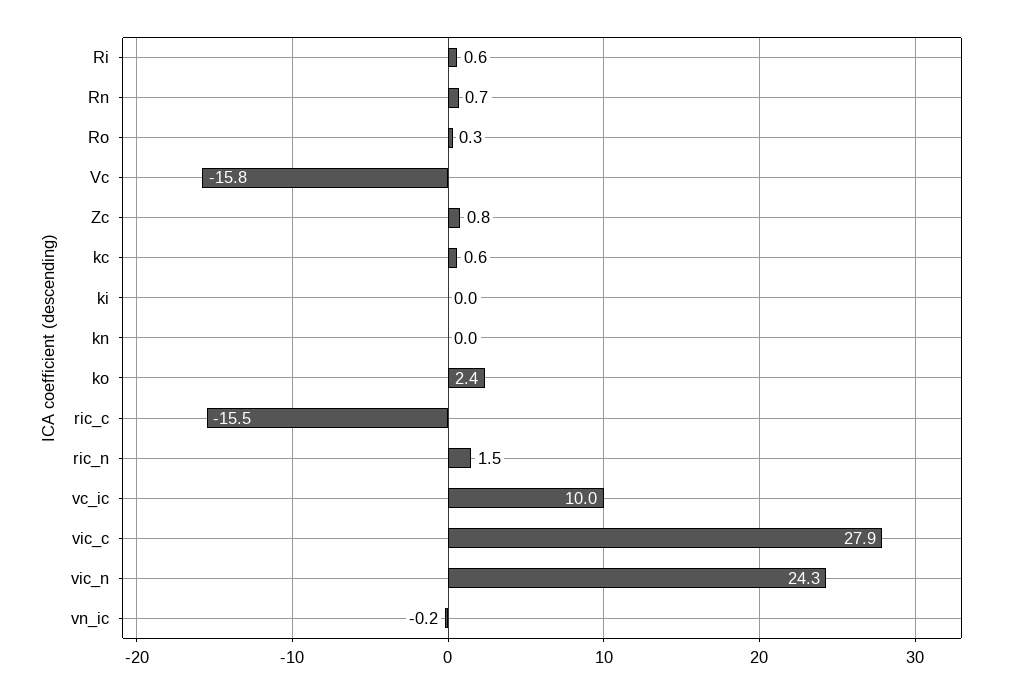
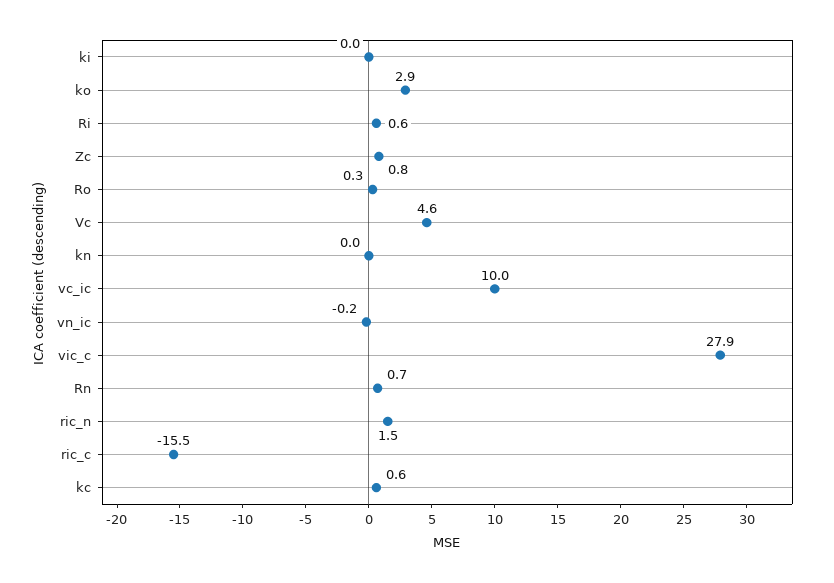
  {
    "Ri": 0.6,
    "Rn": 0.7,
    "Ro": 0.3,
-   "Vc": -15.8,
+   "Vc": 4.6,
    "Zc": 0.8,
    "kc": 0.6,
    "ki": 0,
    "kn": 0,
-   "ko": 2.4,
+   "ko": 2.9,
    "ric_c": -15.5,
    "ric_n": 1.5,
    "vc_ic": 10,
    "vic_c": 27.9,
-   "vic_n": 24.3,
    "vn_ic": -0.2
  }

